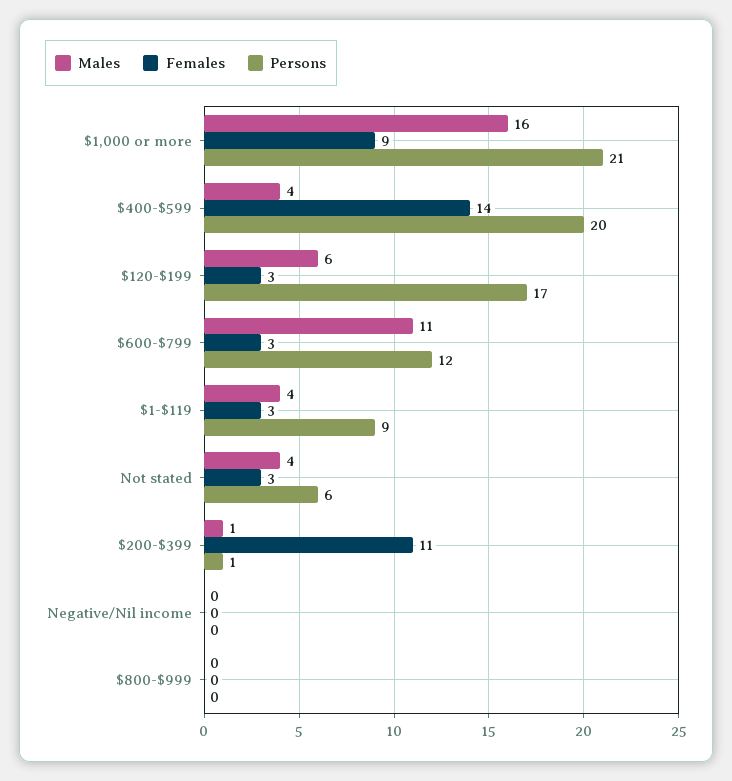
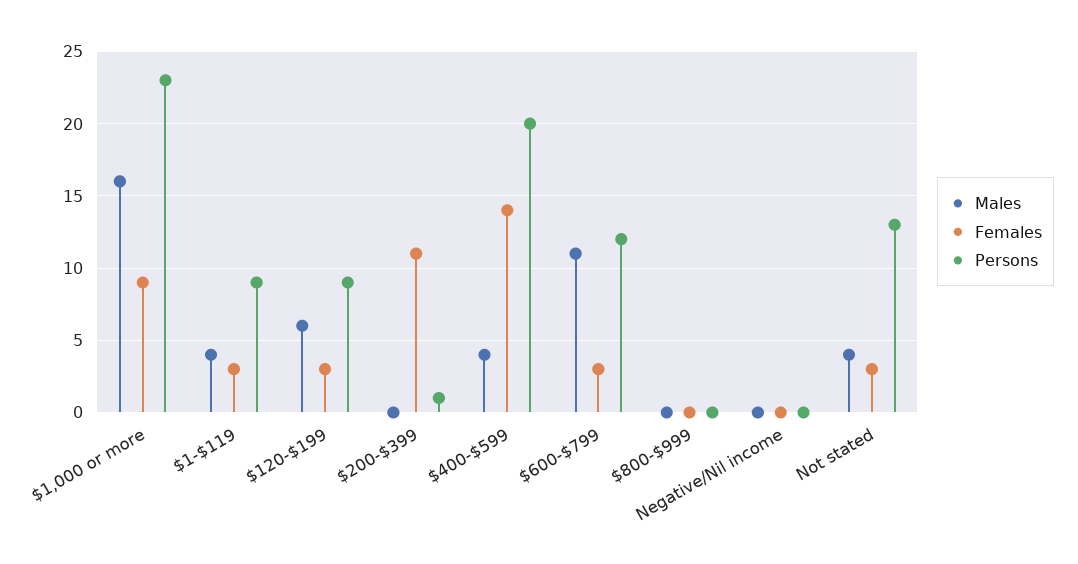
  {
    "Males": {
      "$1,000 or more": 16,
      "$400-$599": 4,
      "$120-$199": 6,
      "$600-$799": 11,
      "$1-$119": 4,
      "Not stated": 4,
-     "$200-$399": 1,
+     "$200-$399": 0,
      "Negative/Nil income": 0,
      "$800-$999": 0
    },
    "Females": {
      "$1,000 or more": 9,
      "$400-$599": 14,
      "$120-$199": 3,
      "$600-$799": 3,
      "$1-$119": 3,
      "Not stated": 3,
      "$200-$399": 11,
      "Negative/Nil income": 0,
      "$800-$999": 0
    },
    "Persons": {
-     "$1,000 or more": 21,
+     "$1,000 or more": 23,
      "$400-$599": 20,
-     "$120-$199": 17,
+     "$120-$199": 9,
      "$600-$799": 12,
      "$1-$119": 9,
-     "Not stated": 6,
+     "Not stated": 13,
      "$200-$399": 1,
      "Negative/Nil income": 0,
      "$800-$999": 0
    }
  }

